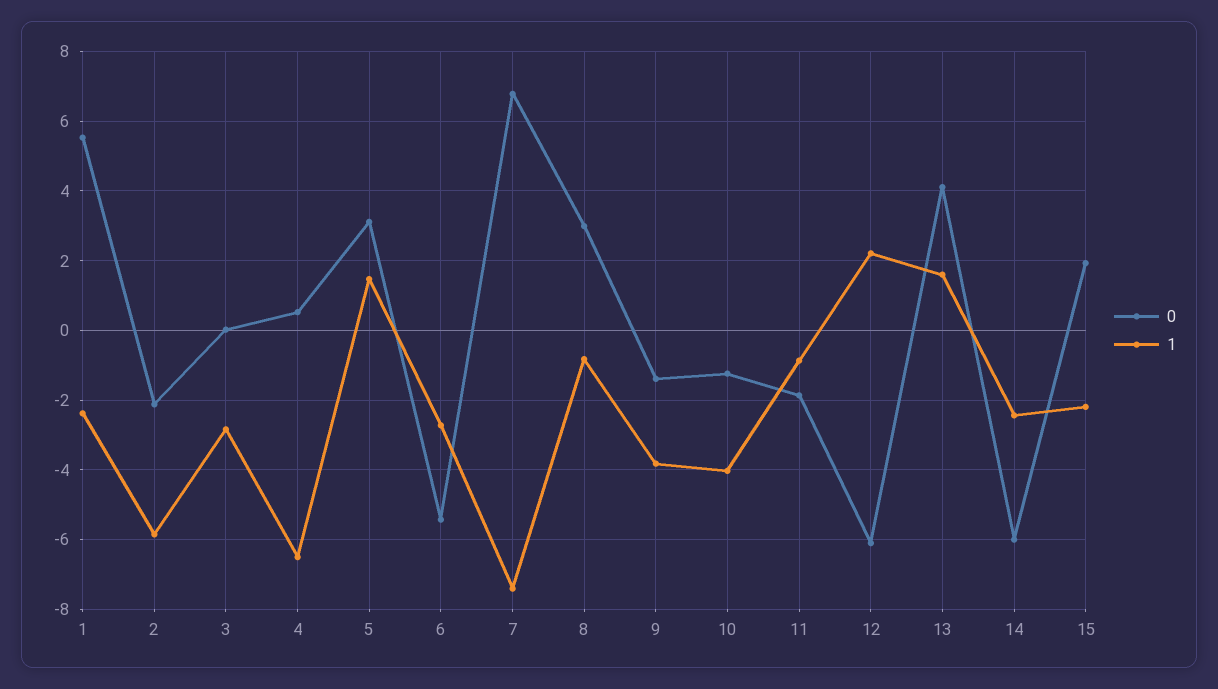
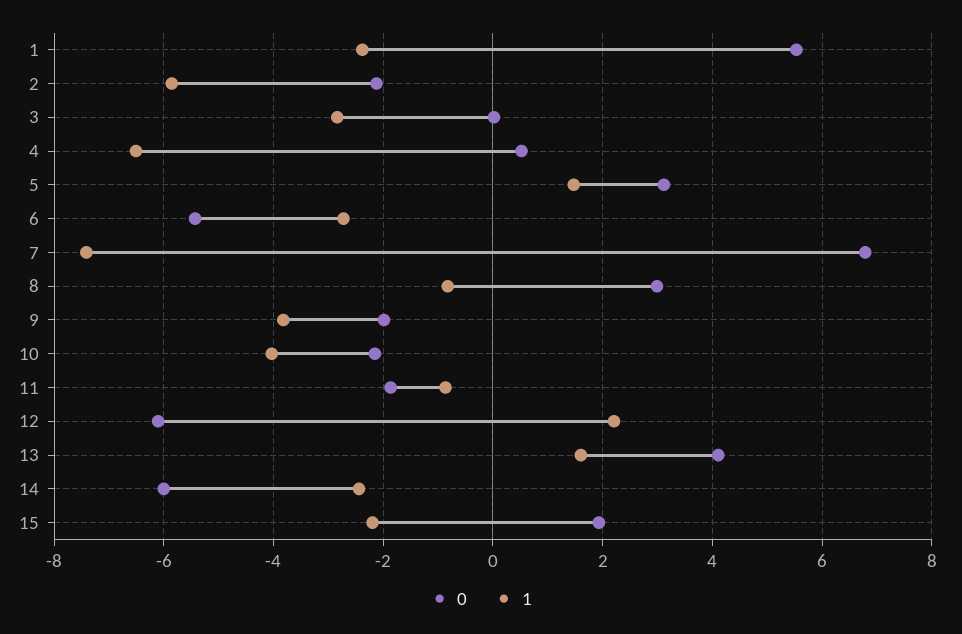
  {
    "0": {
      "1": 5.6,
      "2": -2.2,
      "3": 0,
      "4": 0.6,
      "5": 3.2,
      "6": -5.4,
      "7": 6.8,
      "8": 3,
-     "9": -1.4,
+     "9": -2,
-     "10": -1.2,
+     "10": -2.2,
      "11": -1.8,
      "12": -6.2,
      "13": 4.2,
      "14": -6,
      "15": 2
    },
    "1": {
      "1": -2.4,
      "2": -5.8,
      "3": -2.8,
      "4": -6.6,
      "5": 1.4,
      "6": -2.8,
      "7": -7.4,
      "8": -0.8,
      "9": -3.8,
      "10": -4,
      "11": -0.8,
      "12": 2.2,
      "13": 1.6,
      "14": -2.4,
      "15": -2.2
    }
  }

